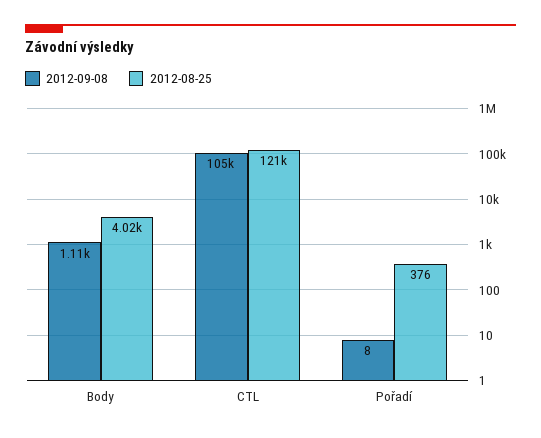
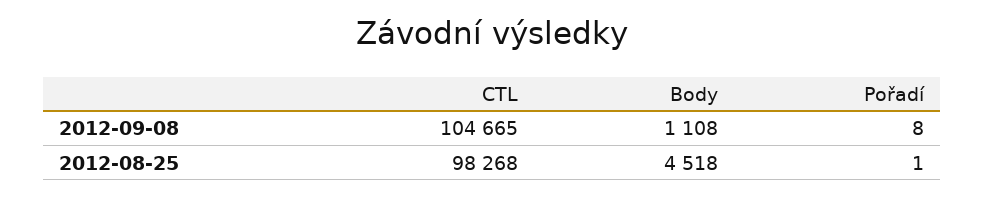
  {
    "2012-09-08": {
      "Body": 1108,
      "CTL": 104665,
      "Pořadí": 8
    },
    "2012-08-25": {
-     "Body": 4020,
+     "Body": 4518,
-     "CTL": 121000,
+     "CTL": 98268,
-     "Pořadí": 376
+     "Pořadí": 1
    }
  }

